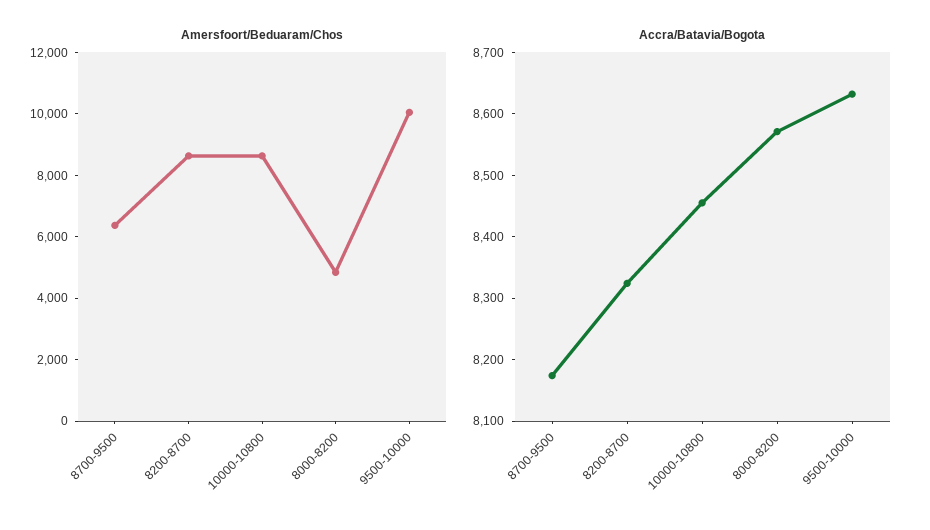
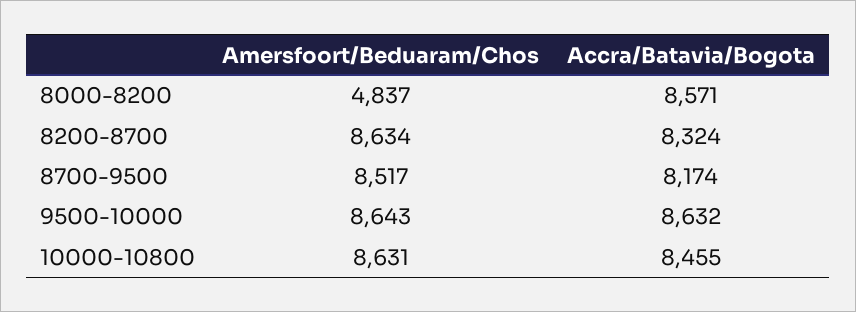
  {
    "Amersfoort/Beduaram/Chos": {
-     "8700-9500": 6500,
+     "8700-9500": 8517,
      "8200-8700": 8634,
      "10000-10800": 8631,
      "8000-8200": 4837,
-     "9500-10000": 10000
+     "9500-10000": 8643
    },
    "Accra/Batavia/Bogota": {
      "8700-9500": 8174,
      "8200-8700": 8324,
      "10000-10800": 8455,
      "8000-8200": 8571,
      "9500-10000": 8632
    }
  }

